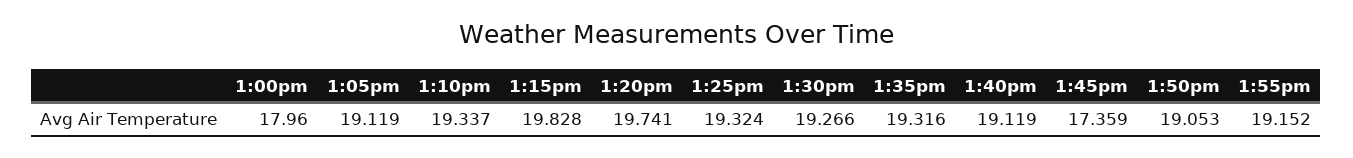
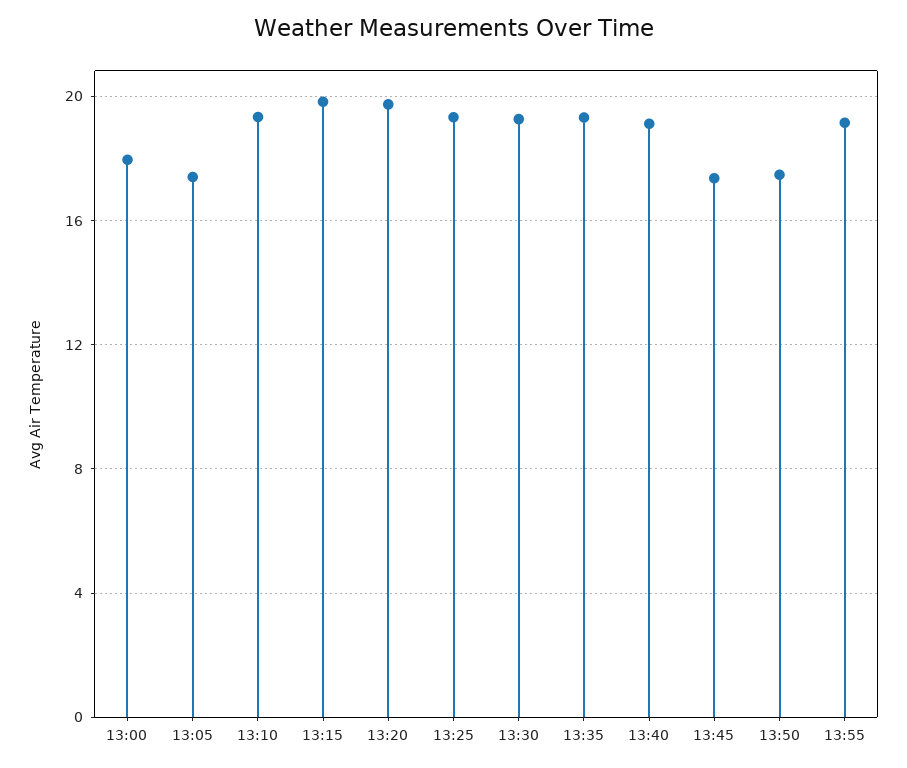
  {
    "1:00pm": 17.96,
-   "1:05pm": 19.119,
+   "1:05pm": 17.5,
    "1:10pm": 19.337,
    "1:15pm": 19.828,
    "1:20pm": 19.741,
    "1:25pm": 19.324,
    "1:30pm": 19.266,
    "1:35pm": 19.316,
    "1:40pm": 19.119,
    "1:45pm": 17.359,
-   "1:50pm": 19.053,
+   "1:50pm": 17.5,
    "1:55pm": 19.152
  }

